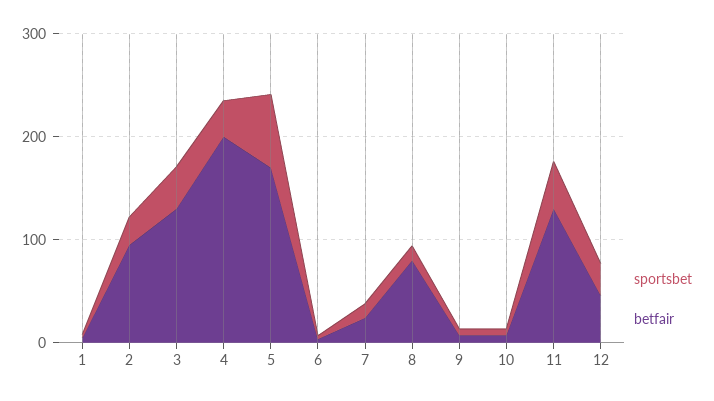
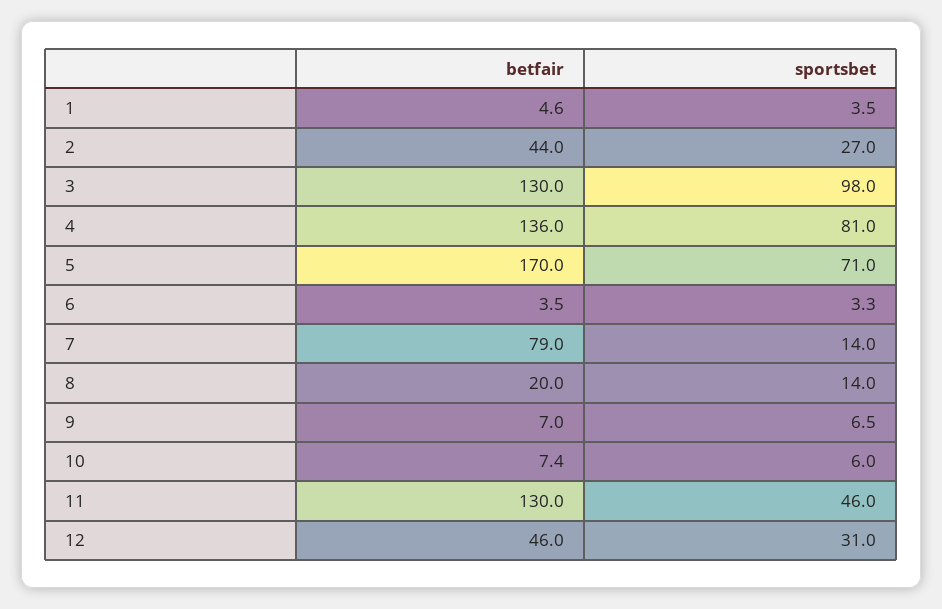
  {
    "sportsbet": {
      "1": 3.5,
      "2": 27,
-     "3": 40,
+     "3": 98,
-     "4": 40,
+     "4": 81,
      "5": 71,
      "6": 3.3,
      "7": 14,
      "8": 14,
      "9": 6.5,
      "10": 6,
      "11": 46,
      "12": 31
    },
    "betfair": {
      "1": 4.6,
-     "2": 100,
+     "2": 44,
      "3": 130,
-     "4": 200,
+     "4": 136,
      "5": 170,
      "6": 3.5,
-     "7": 20,
+     "7": 79,
-     "8": 80,
+     "8": 20,
      "9": 7,
      "10": 7.4,
      "11": 130,
      "12": 46
    }
  }

